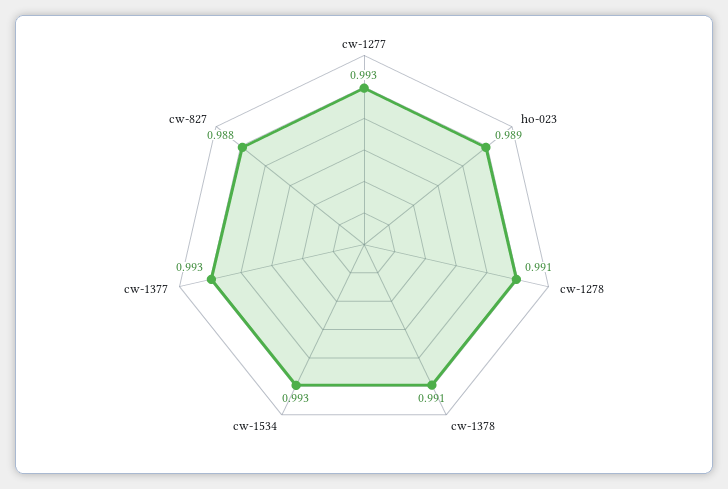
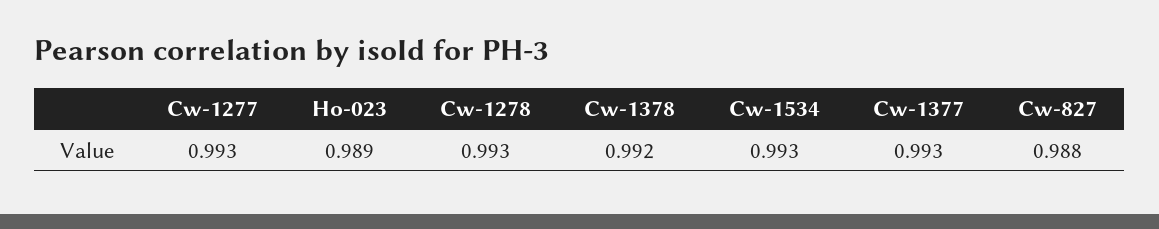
  {
    "cw-1277": 0.993,
    "ho-023": 0.989,
-   "cw-1278": 0.991,
+   "cw-1278": 0.993,
-   "cw-1378": 0.991,
+   "cw-1378": 0.992,
    "cw-1534": 0.993,
    "cw-1377": 0.993,
    "cw-827": 0.988
  }

